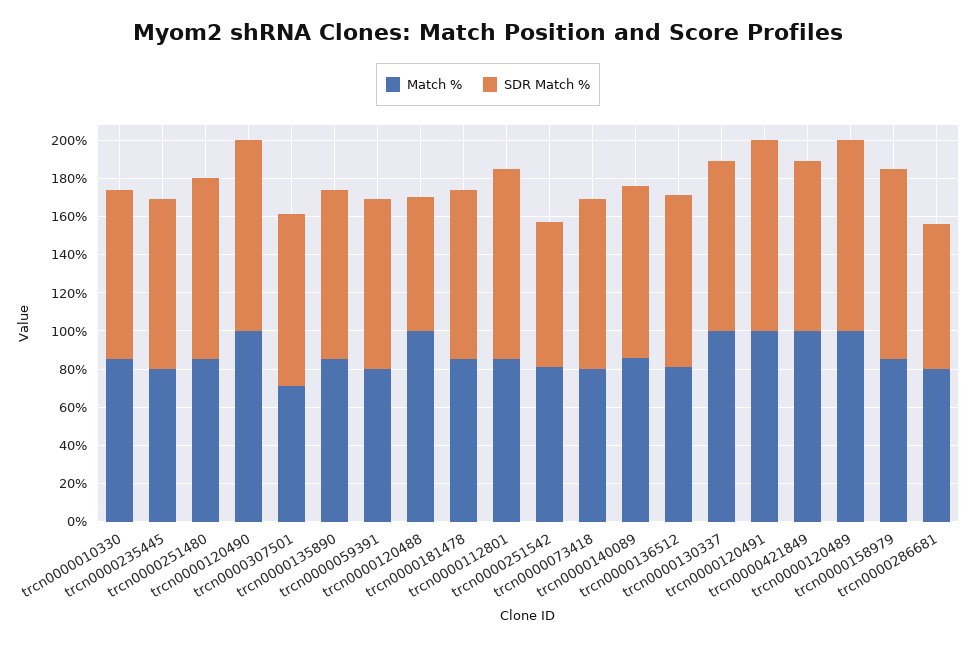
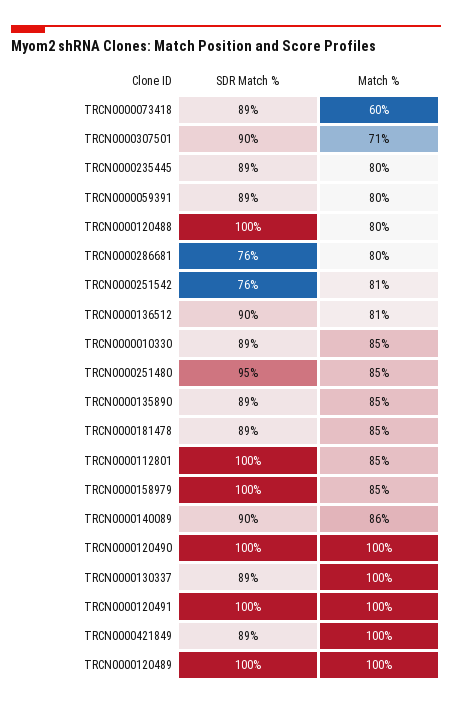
  {
    "Match %": {
      "trcn0000010330": 85,
      "trcn0000235445": 80,
      "trcn0000251480": 85,
      "trcn0000120490": 100,
      "trcn0000307501": 71,
      "trcn0000135890": 85,
      "trcn0000059391": 80,
-     "trcn0000120488": 100,
+     "trcn0000120488": 80,
      "trcn0000181478": 85,
      "trcn0000112801": 85,
      "trcn0000251542": 81,
-     "trcn0000073418": 80,
+     "trcn0000073418": 60,
      "trcn0000140089": 86,
      "trcn0000136512": 81,
      "trcn0000130337": 100,
      "trcn0000120491": 100,
      "trcn0000421849": 100,
      "trcn0000120489": 100,
      "trcn0000158979": 85,
      "trcn0000286681": 80
    },
    "SDR Match %": {
      "trcn0000010330": 89,
      "trcn0000235445": 89,
      "trcn0000251480": 95,
      "trcn0000120490": 100,
      "trcn0000307501": 90,
      "trcn0000135890": 89,
      "trcn0000059391": 89,
-     "trcn0000120488": 70,
+     "trcn0000120488": 100,
      "trcn0000181478": 89,
      "trcn0000112801": 100,
      "trcn0000251542": 76,
      "trcn0000073418": 89,
      "trcn0000140089": 90,
      "trcn0000136512": 90,
      "trcn0000130337": 89,
      "trcn0000120491": 100,
      "trcn0000421849": 89,
      "trcn0000120489": 100,
      "trcn0000158979": 100,
      "trcn0000286681": 76
    }
  }

